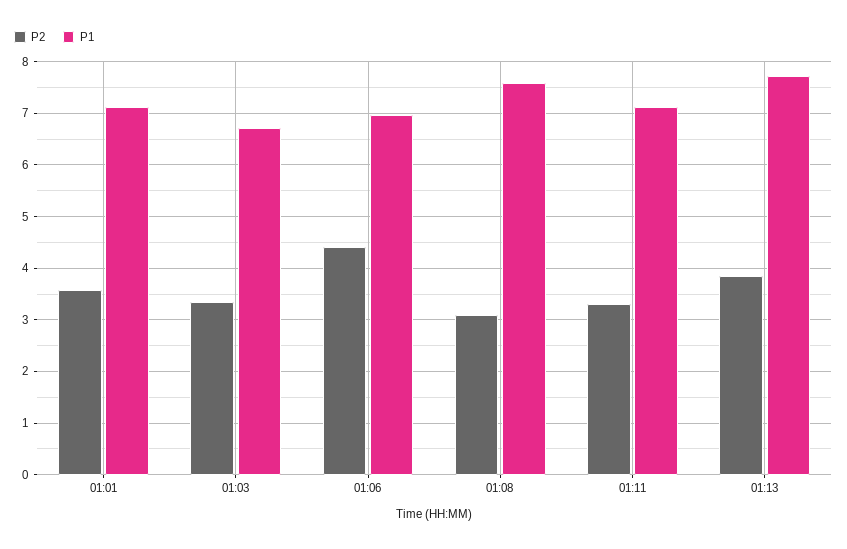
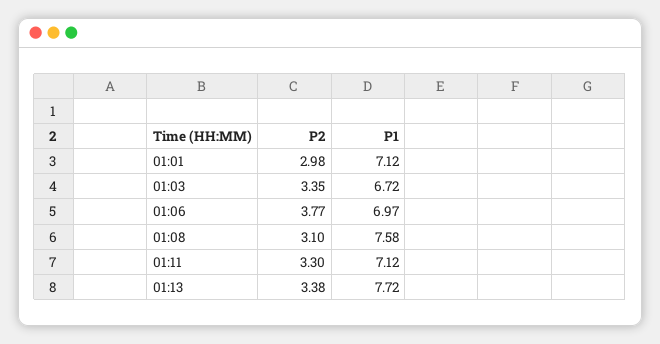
  {
    "P2": {
-     "01:01": 3.6,
+     "01:01": 2.98,
      "01:03": 3.35,
-     "01:06": 4.4,
+     "01:06": 3.77,
      "01:08": 3.1,
      "01:11": 3.3,
-     "01:13": 3.8
+     "01:13": 3.38
    },
    "P1": {
      "01:01": 7.12,
      "01:03": 6.72,
      "01:06": 6.97,
      "01:08": 7.58,
      "01:11": 7.12,
      "01:13": 7.72
    }
  }

